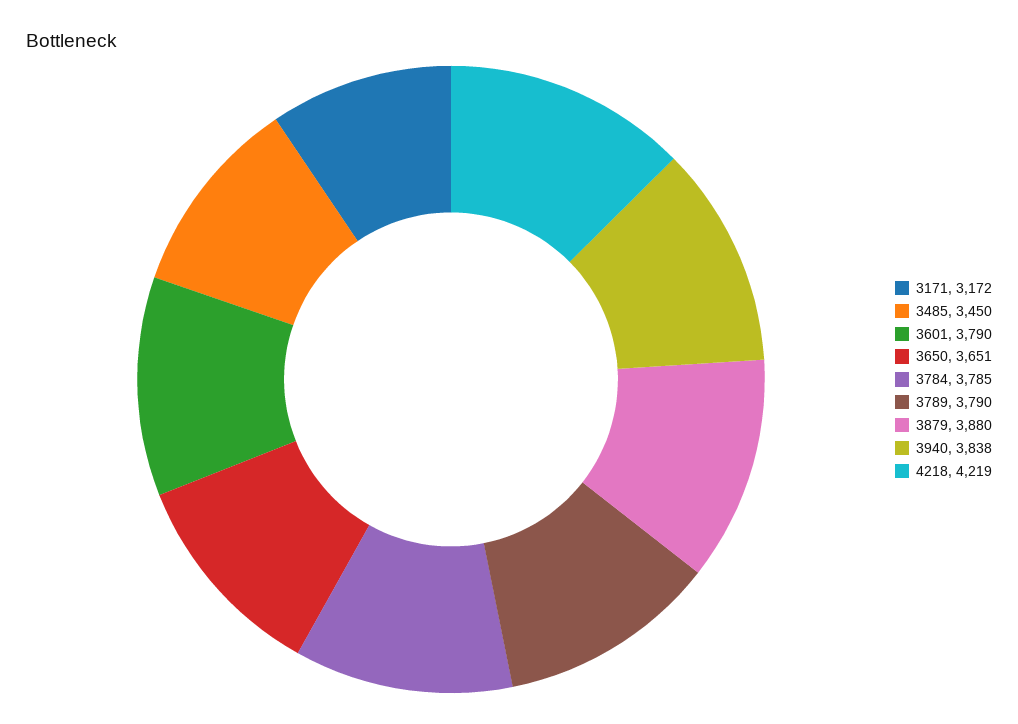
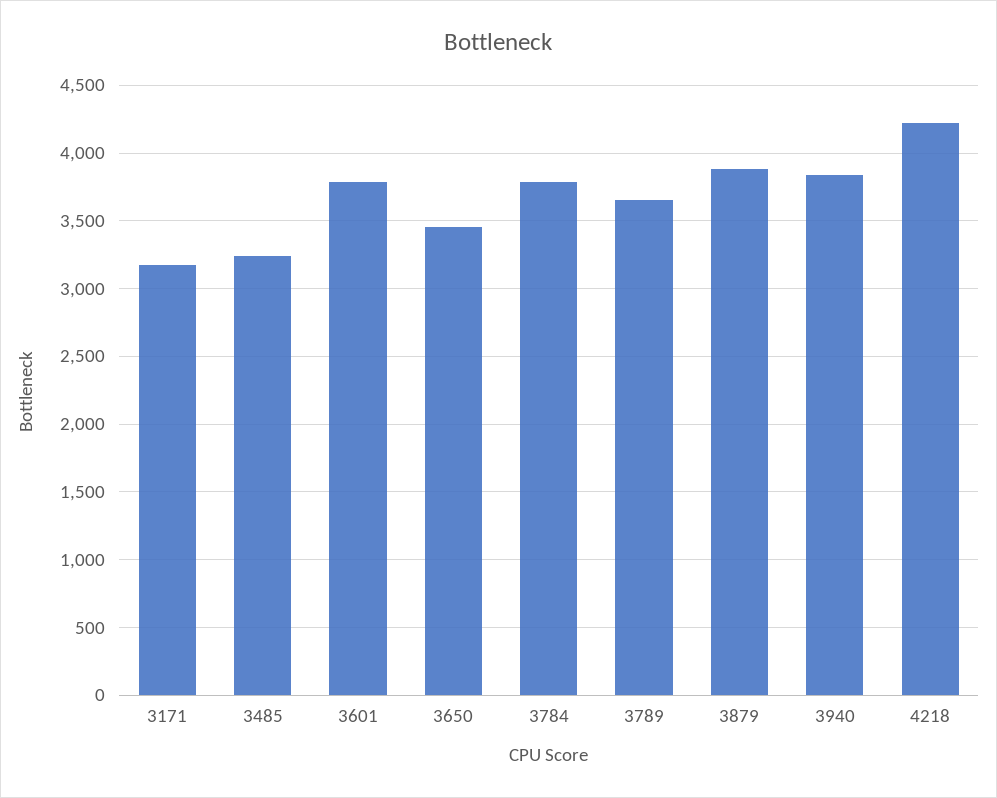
  {
    "3171": 3172,
-   "3485": 3450,
+   "3485": 3250,
    "3601": 3790,
-   "3650": 3651,
+   "3650": 3450,
    "3784": 3785,
-   "3789": 3790,
+   "3789": 3650,
    "3879": 3880,
    "3940": 3838,
    "4218": 4219
  }

